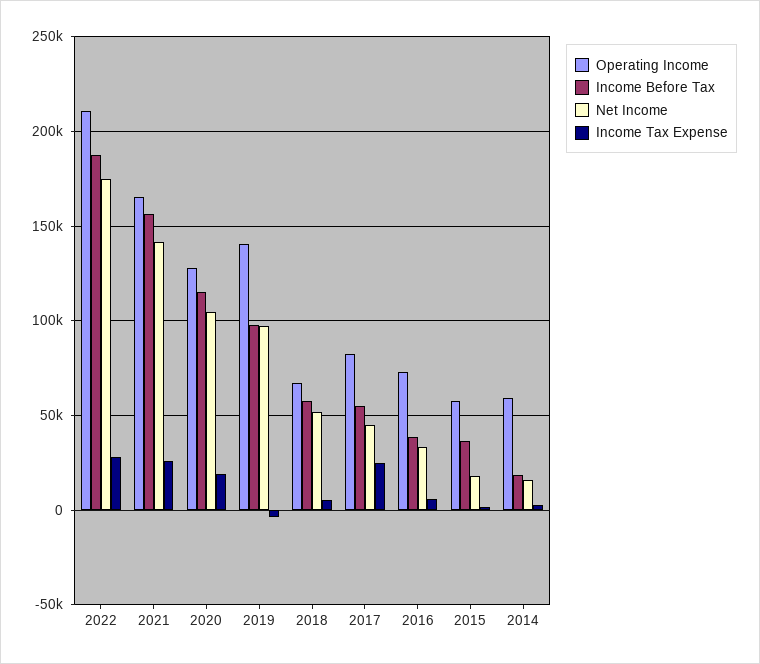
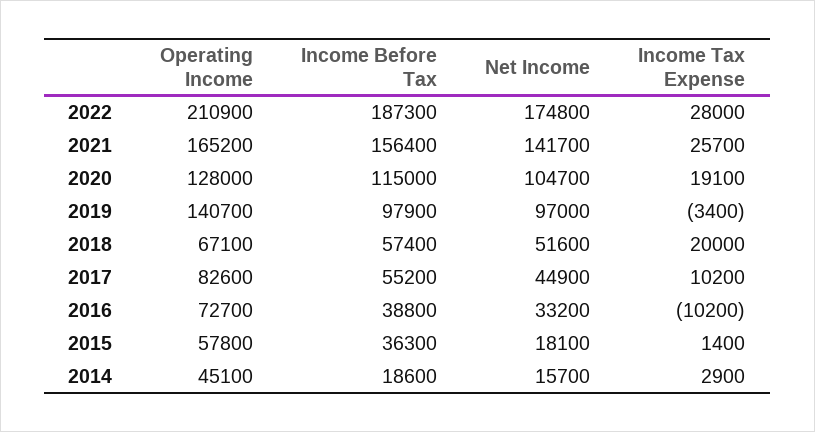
  {
    "Operating Income": {
      "2022": 210900,
      "2021": 165200,
      "2020": 128000,
      "2019": 140700,
      "2018": 67100,
      "2017": 82600,
      "2016": 72700,
      "2015": 57800,
-     "2014": 60000
+     "2014": 45100
    },
    "Income Before Tax": {
      "2022": 187300,
      "2021": 156400,
      "2020": 115000,
      "2019": 97900,
      "2018": 57400,
      "2017": 55200,
      "2016": 38800,
      "2015": 36300,
      "2014": 18600
    },
    "Net Income": {
      "2022": 174800,
      "2021": 141700,
      "2020": 104700,
      "2019": 97000,
      "2018": 51600,
      "2017": 44900,
      "2016": 33200,
      "2015": 18100,
      "2014": 15700
    },
    "Income Tax Expense": {
      "2022": 28000,
      "2021": 25700,
      "2020": 19100,
      "2019": -3400,
-     "2018": 5000,
+     "2018": 20000,
-     "2017": 25000,
+     "2017": 10200,
-     "2016": 5000,
+     "2016": -10200,
      "2015": 1400,
      "2014": 2900
    }
  }

